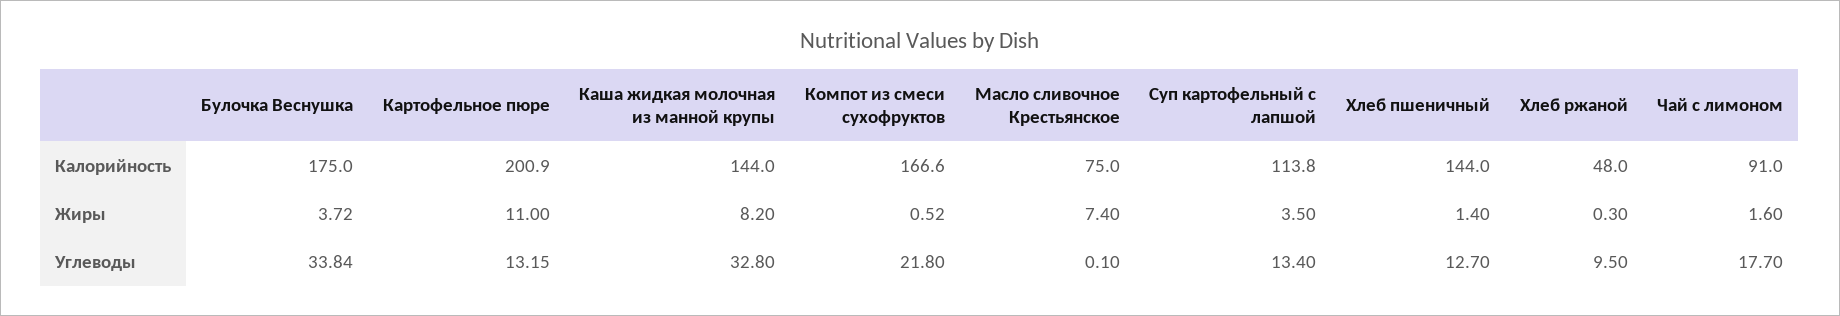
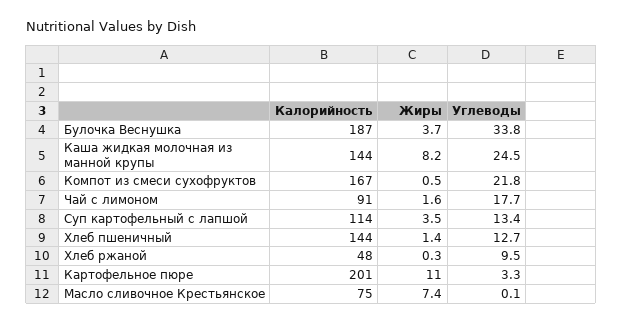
  {
    "Булочка Веснушка": {
-     "Калорийность": 175,
+     "Калорийность": 187,
      "Жиры": 3.72,
      "Углеводы": 33.84
    },
    "Картофельное пюре": {
      "Калорийность": 200.9,
      "Жиры": 11,
-     "Углеводы": 13.15
+     "Углеводы": 3.3
    },
    "Каша жидкая молочная из манной крупы": {
      "Калорийность": 144,
      "Жиры": 8.2,
-     "Углеводы": 32.8
+     "Углеводы": 24.5
    },
    "Компот из смеси сухофруктов": {
      "Калорийность": 166.6,
      "Жиры": 0.52,
      "Углеводы": 21.8
    },
    "Масло сливочное Крестьянское": {
      "Калорийность": 75,
      "Жиры": 7.4,
      "Углеводы": 0.1
    },
    "Суп картофельный с лапшой": {
      "Калорийность": 113.8,
      "Жиры": 3.5,
      "Углеводы": 13.4
    },
    "Хлеб пшеничный": {
      "Калорийность": 144,
      "Жиры": 1.4,
      "Углеводы": 12.7
    },
    "Хлеб ржаной": {
      "Калорийность": 48,
      "Жиры": 0.3,
      "Углеводы": 9.5
    },
    "Чай с лимоном": {
      "Калорийность": 91,
      "Жиры": 1.6,
      "Углеводы": 17.7
    }
  }

